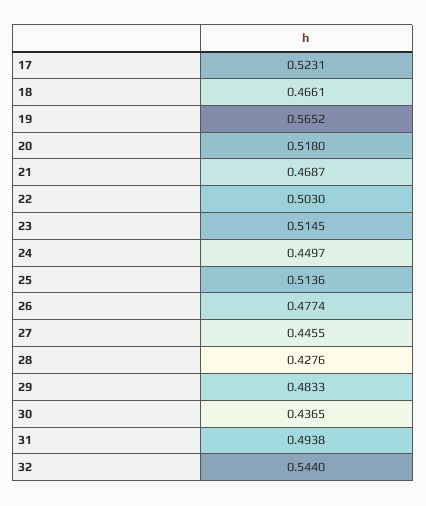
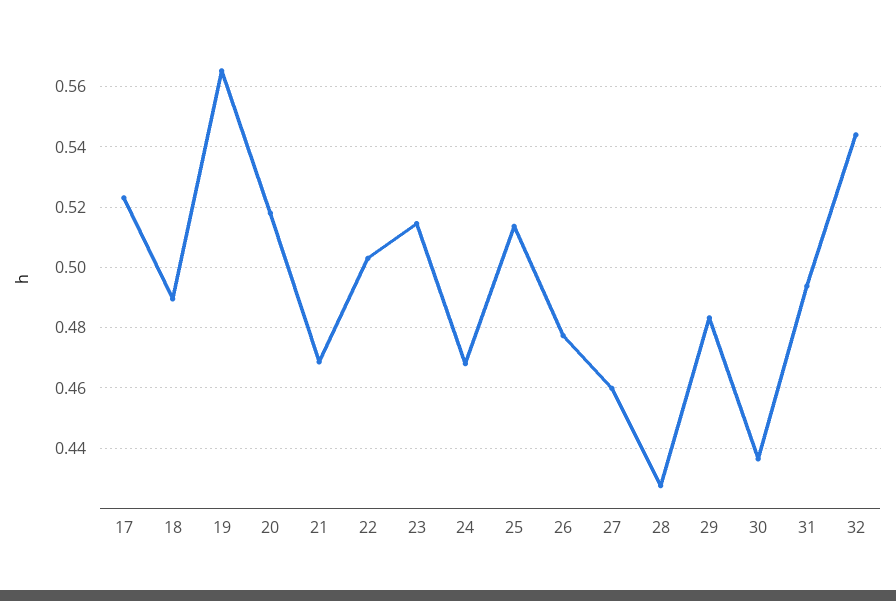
  {
    "17": 0.5231,
-   "18": 0.4661,
+   "18": 0.49,
    "19": 0.5652,
    "20": 0.518,
    "21": 0.4687,
    "22": 0.503,
    "23": 0.5145,
-   "24": 0.4497,
+   "24": 0.468,
    "25": 0.5136,
    "26": 0.4774,
-   "27": 0.4455,
+   "27": 0.46,
    "28": 0.4276,
    "29": 0.4833,
    "30": 0.4365,
    "31": 0.4938,
    "32": 0.544
  }

